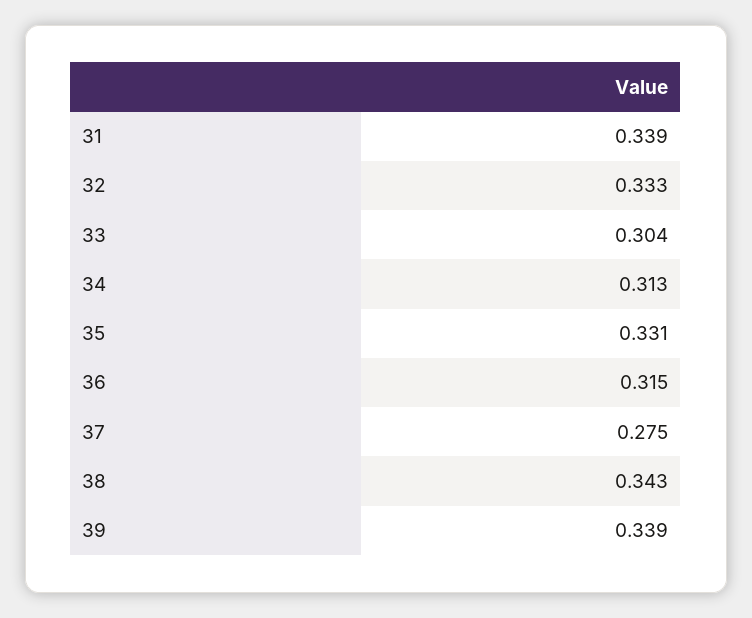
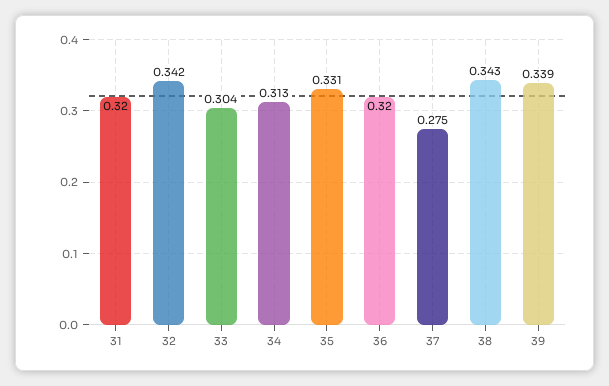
  {
-   "31": 0.339,
+   "31": 0.32,
-   "32": 0.333,
+   "32": 0.342,
    "33": 0.304,
    "34": 0.313,
    "35": 0.331,
-   "36": 0.315,
+   "36": 0.32,
    "37": 0.275,
    "38": 0.343,
    "39": 0.339
  }

